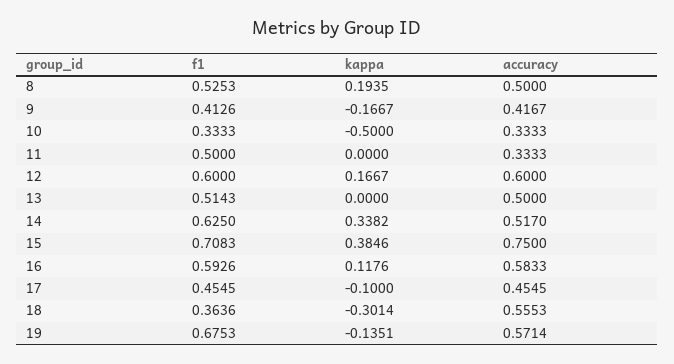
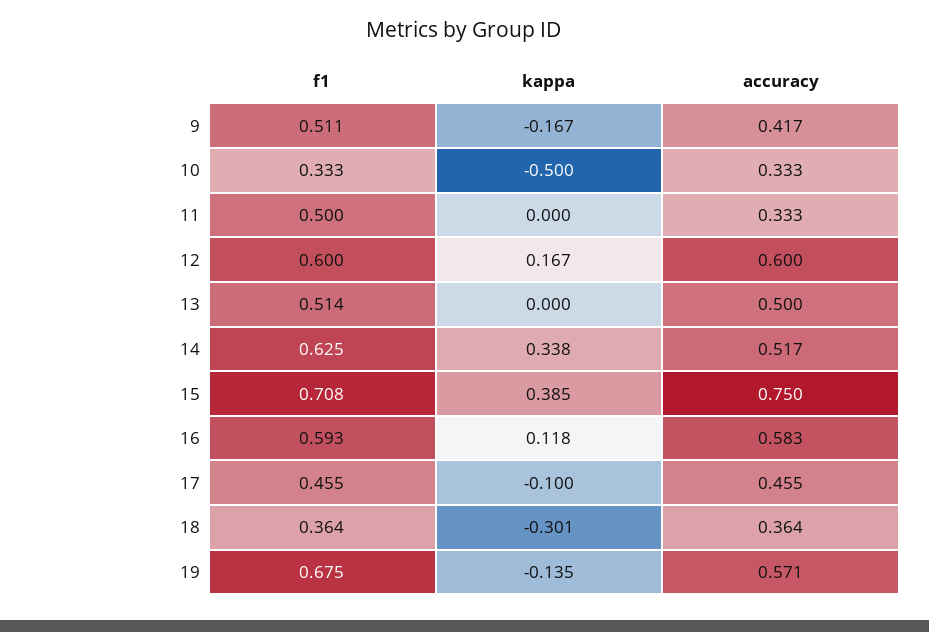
  {
    "f1": {
-     "8": 0.5253,
-     "9": 0.4126,
+     "9": 0.511,
      "10": 0.3333,
      "11": 0.5,
      "12": 0.6,
      "13": 0.5143,
      "14": 0.625,
      "15": 0.7083,
      "16": 0.5926,
      "17": 0.4545,
      "18": 0.3636,
      "19": 0.6753
    },
    "kappa": {
-     "8": 0.1935,
      "9": -0.1667,
      "10": -0.5,
      "11": 0,
      "12": 0.1667,
      "13": 0,
      "14": 0.3382,
      "15": 0.3846,
      "16": 0.1176,
      "17": -0.1,
      "18": -0.3014,
      "19": -0.1351
    },
    "accuracy": {
-     "8": 0.5,
      "9": 0.4167,
      "10": 0.3333,
      "11": 0.3333,
      "12": 0.6,
      "13": 0.5,
      "14": 0.517,
      "15": 0.75,
      "16": 0.5833,
      "17": 0.4545,
-     "18": 0.5553,
+     "18": 0.364,
      "19": 0.5714
    }
  }

